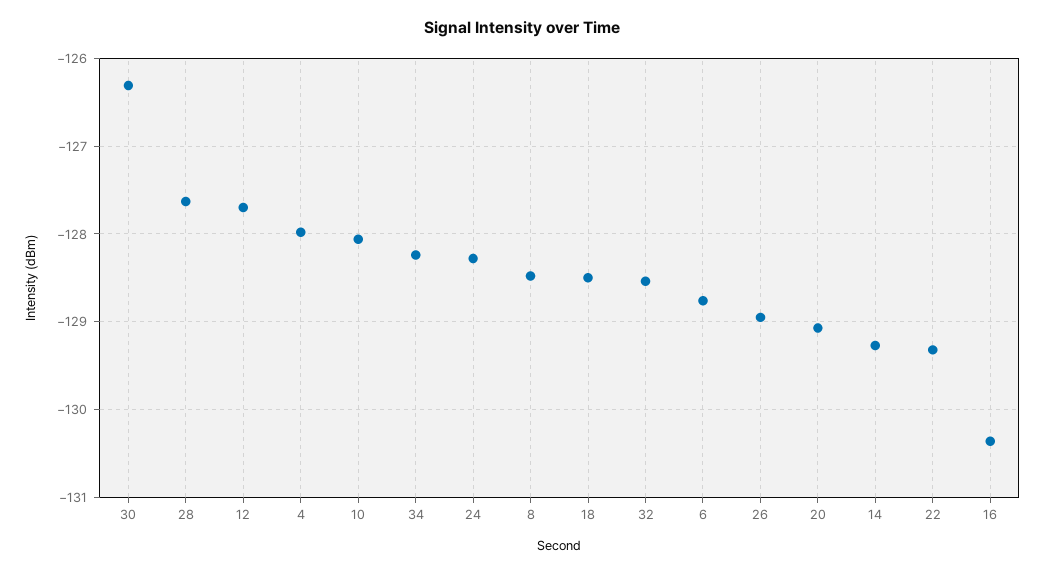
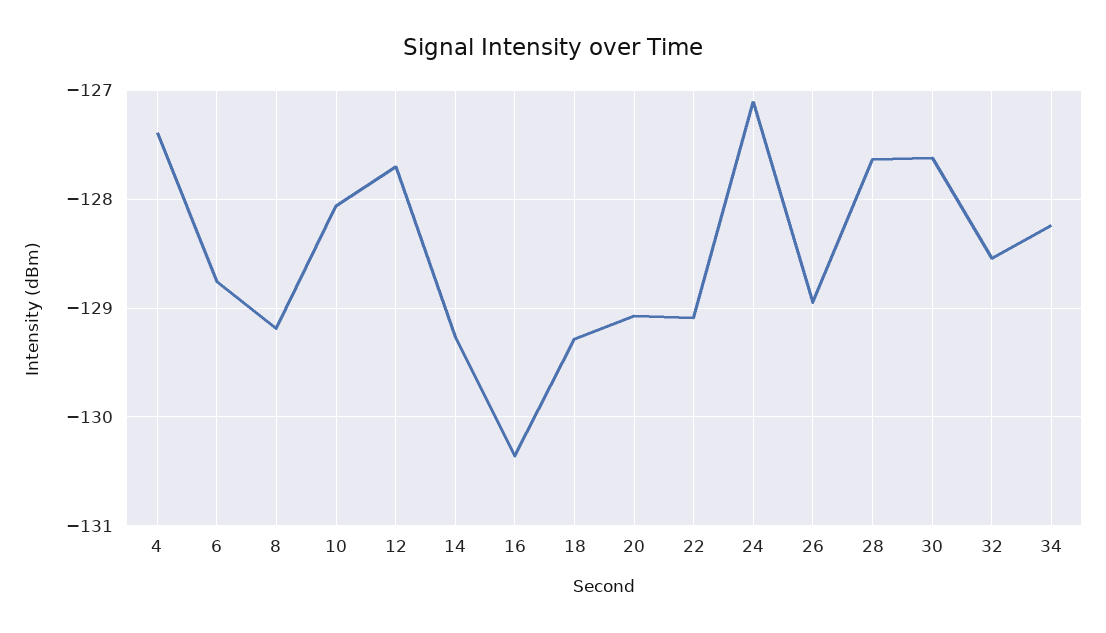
  {
-   "30": -126.3,
+   "30": -127.6,
    "28": -127.6,
    "12": -127.7,
-   "4": -128,
+   "4": -127.4,
    "10": -128.1,
    "34": -128.2,
-   "24": -128.3,
+   "24": -127.1,
-   "8": -128.5,
+   "8": -129.2,
-   "18": -128.5,
+   "18": -129.3,
    "32": -128.5,
    "6": -128.8,
    "26": -129,
    "20": -129.1,
    "14": -129.3,
-   "22": -129.3,
+   "22": -129.1,
    "16": -130.4
  }

